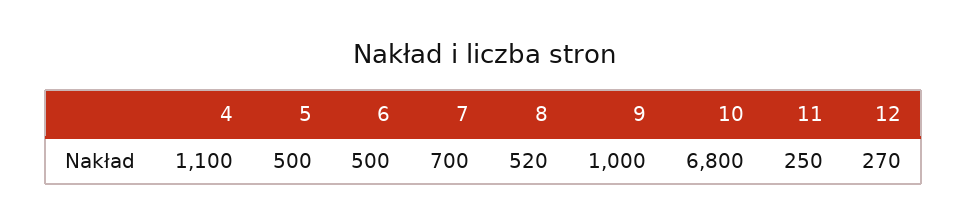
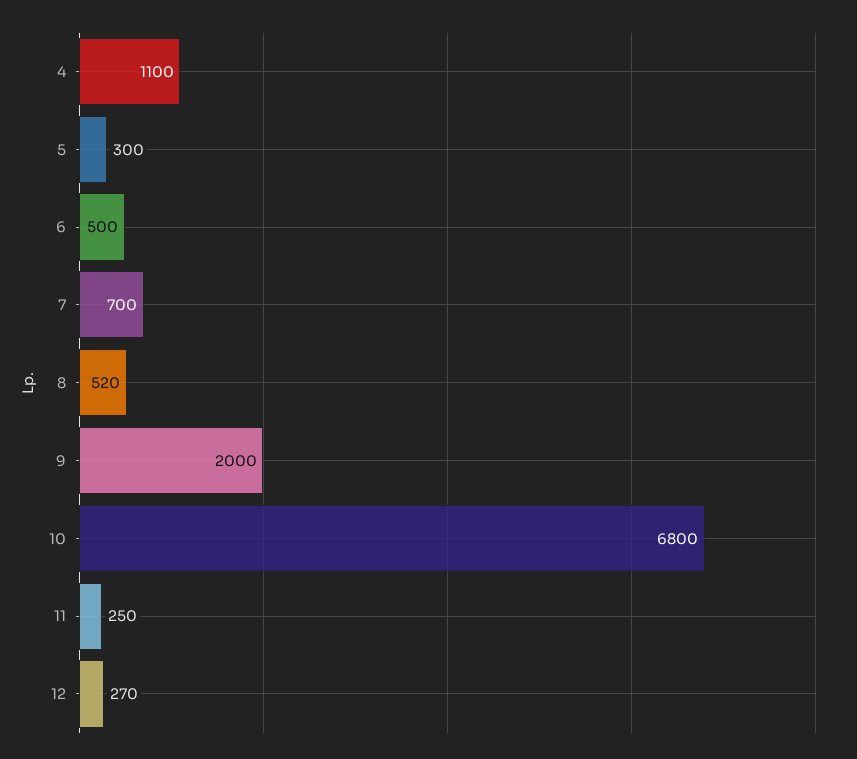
  {
    "4": 1100,
-   "5": 500,
+   "5": 300,
    "6": 500,
    "7": 700,
    "8": 520,
-   "9": 1000,
+   "9": 2000,
    "10": 6800,
    "11": 250,
    "12": 270
  }

